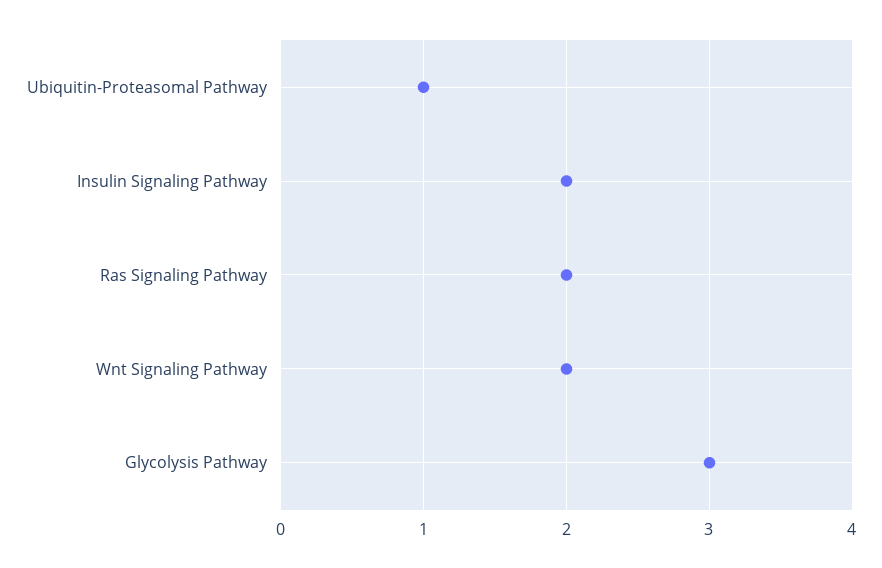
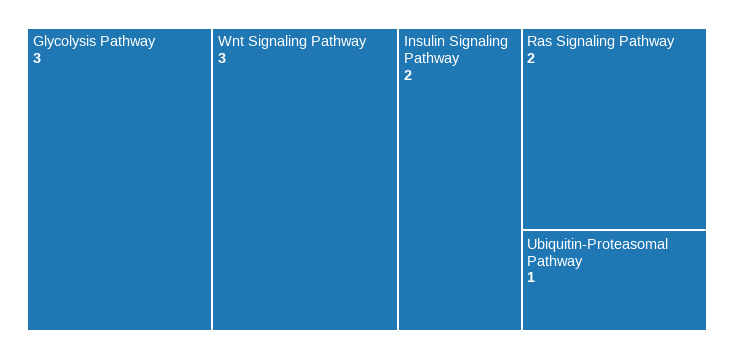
  {
    "Ubiquitin-Proteasomal Pathway": 1,
    "Insulin Signaling Pathway": 2,
    "Ras Signaling Pathway": 2,
-   "Wnt Signaling Pathway": 2,
+   "Wnt Signaling Pathway": 3,
    "Glycolysis Pathway": 3
  }

